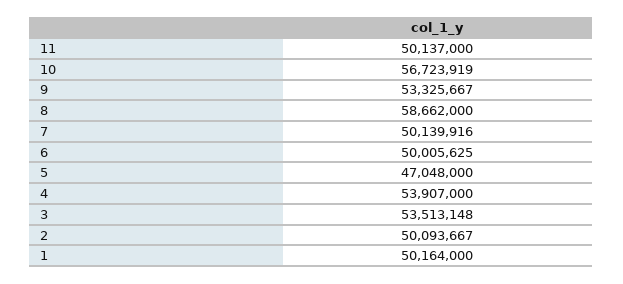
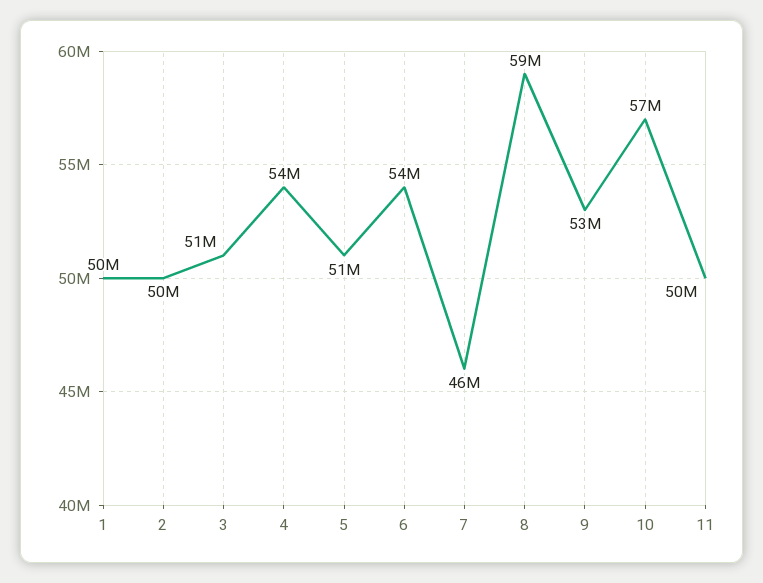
  {
    "11": 50137000,
    "10": 56723919,
    "9": 53325667,
    "8": 58662000,
-   "7": 50139916,
+   "7": 46000000,
-   "6": 50005625,
+   "6": 54000000,
-   "5": 47048000,
+   "5": 51000000,
    "4": 53907000,
-   "3": 53513148,
+   "3": 51000000,
    "2": 50093667,
    "1": 50164000
  }

